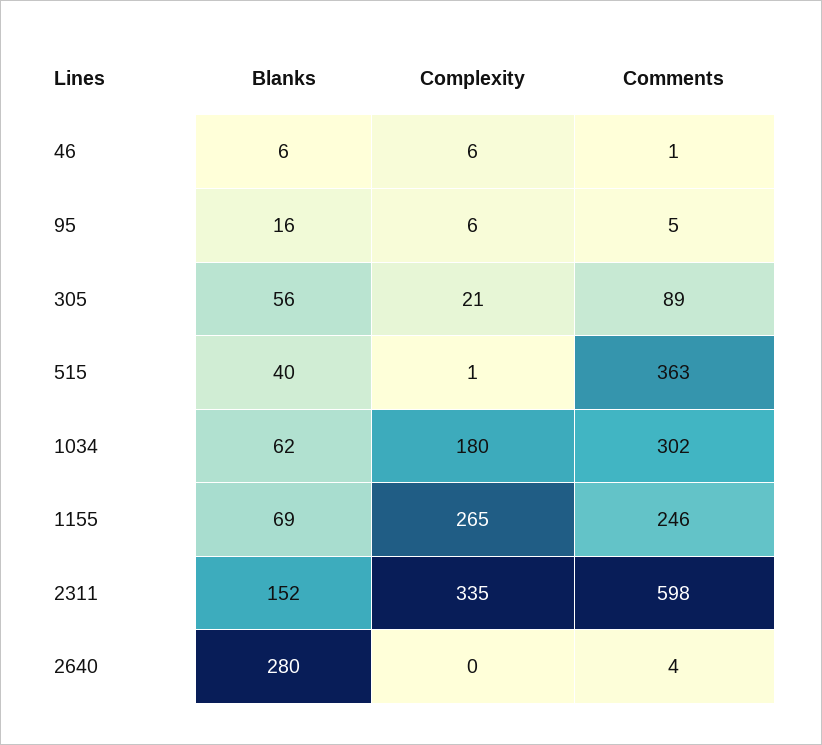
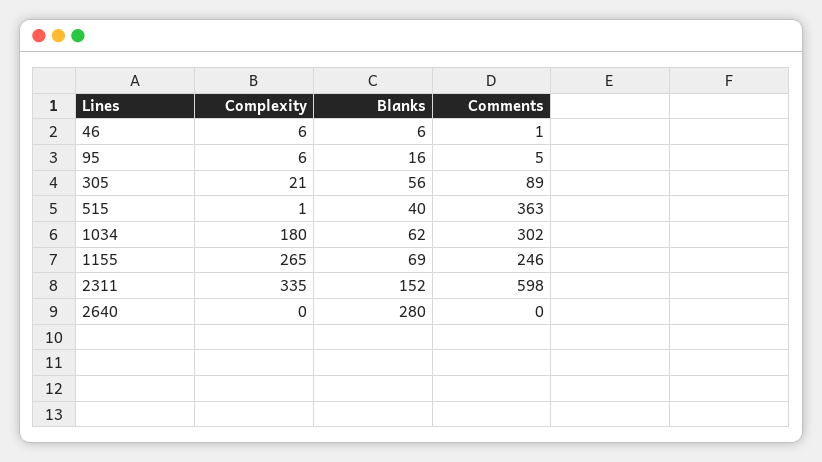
  {
    "Blanks": {
      "46": 6,
      "95": 16,
      "305": 56,
      "515": 40,
      "1034": 62,
      "1155": 69,
      "2311": 152,
      "2640": 280
    },
    "Complexity": {
      "46": 6,
      "95": 6,
      "305": 21,
      "515": 1,
      "1034": 180,
      "1155": 265,
      "2311": 335,
      "2640": 0
    },
    "Comments": {
      "46": 1,
      "95": 5,
      "305": 89,
      "515": 363,
      "1034": 302,
      "1155": 246,
      "2311": 598,
-     "2640": 4
+     "2640": 0
    }
  }

